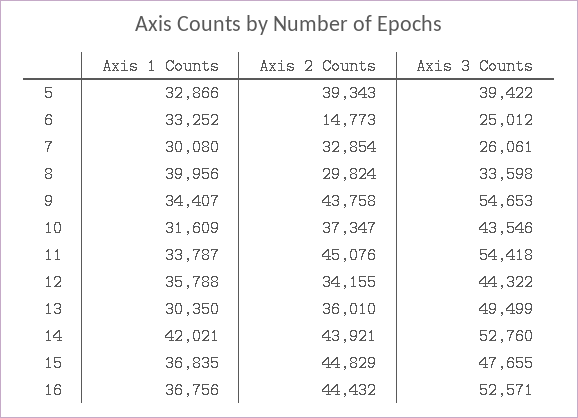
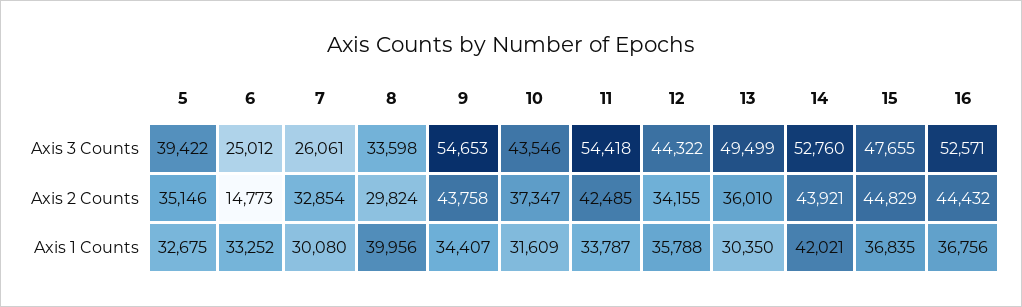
  {
    "Axis 1 Counts": {
-     "5": 32866,
+     "5": 32675,
      "6": 33252,
      "7": 30080,
      "8": 39956,
      "9": 34407,
      "10": 31609,
      "11": 33787,
      "12": 35788,
      "13": 30350,
      "14": 42021,
      "15": 36835,
      "16": 36756
    },
    "Axis 2 Counts": {
-     "5": 39343,
+     "5": 35146,
      "6": 14773,
      "7": 32854,
      "8": 29824,
      "9": 43758,
      "10": 37347,
-     "11": 45076,
+     "11": 42485,
      "12": 34155,
      "13": 36010,
      "14": 43921,
      "15": 44829,
      "16": 44432
    },
    "Axis 3 Counts": {
      "5": 39422,
      "6": 25012,
      "7": 26061,
      "8": 33598,
      "9": 54653,
      "10": 43546,
      "11": 54418,
      "12": 44322,
      "13": 49499,
      "14": 52760,
      "15": 47655,
      "16": 52571
    }
  }

